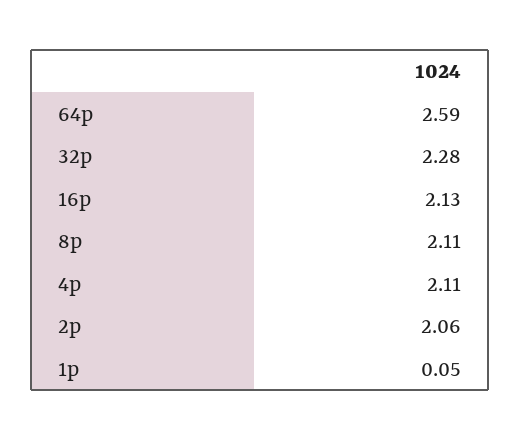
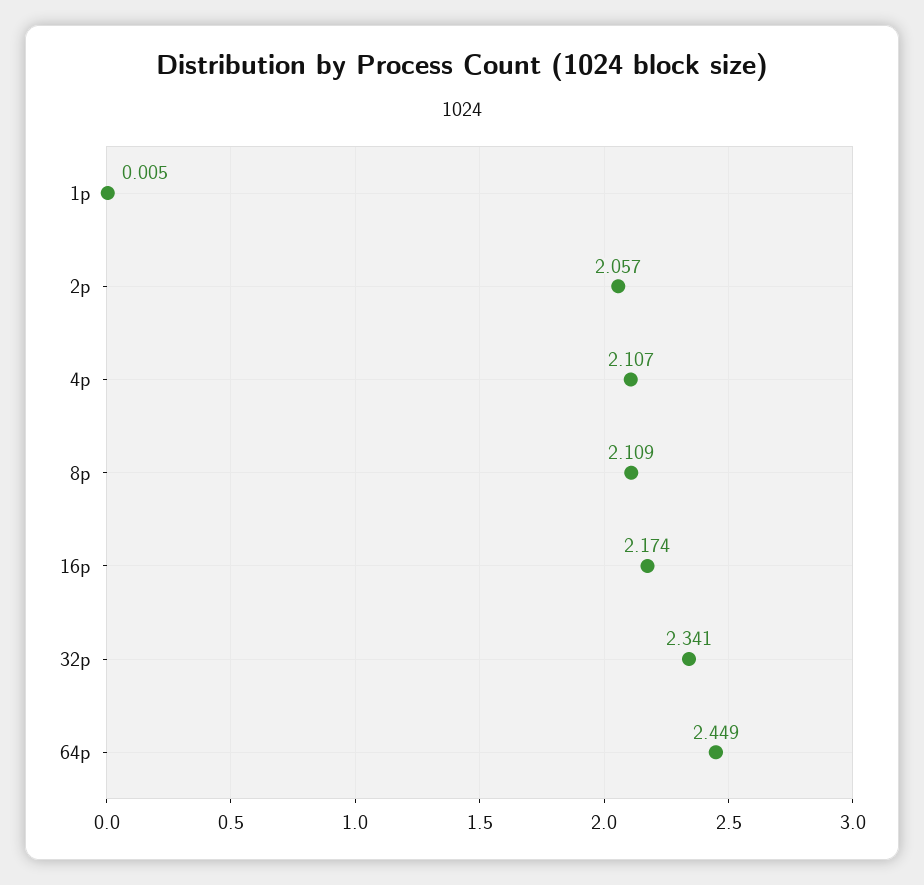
  {
-   "64p": 2.59,
+   "64p": 2.449,
-   "32p": 2.28,
+   "32p": 2.341,
-   "16p": 2.13,
+   "16p": 2.174,
    "8p": 2.109,
    "4p": 2.107,
    "2p": 2.057,
-   "1p": 0.05
+   "1p": 0.005
  }

